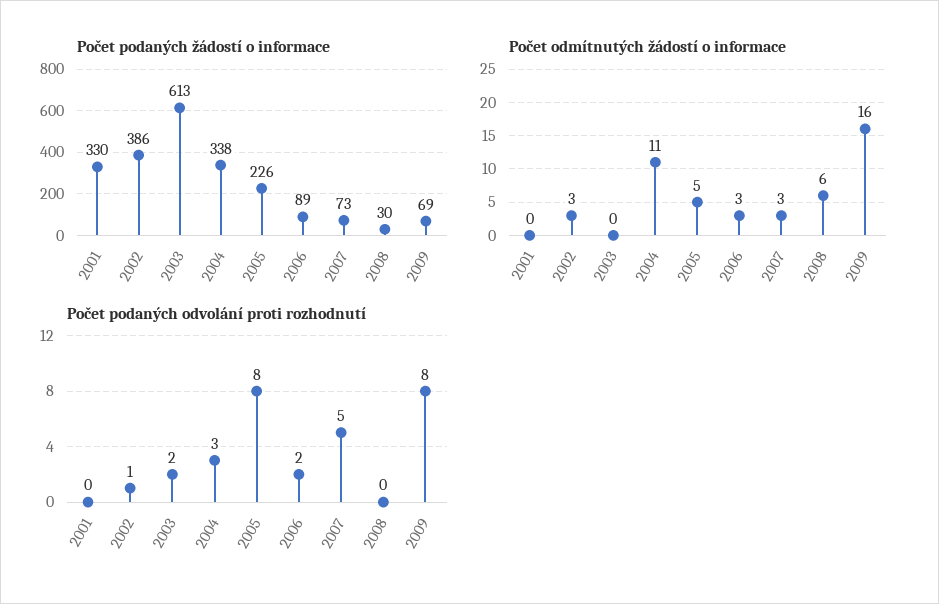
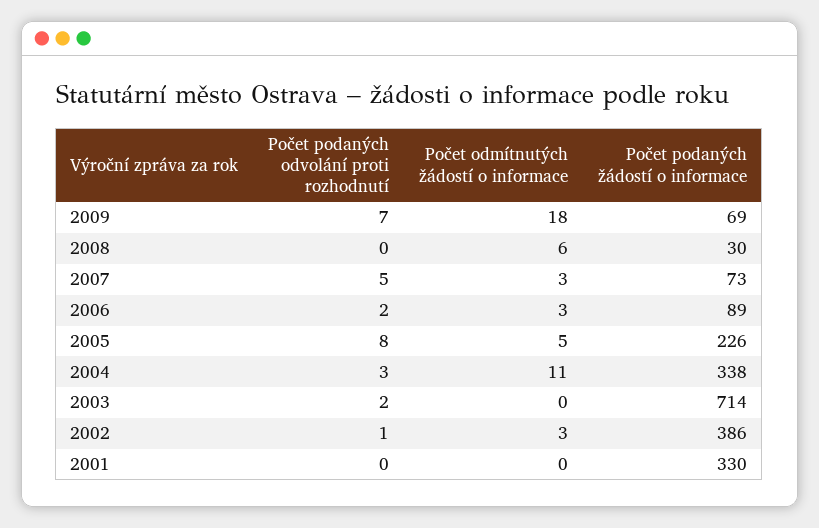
  {
    "Počet podaných žádostí o informace": {
      "2001": 330,
      "2002": 386,
-     "2003": 613,
+     "2003": 714,
      "2004": 338,
      "2005": 226,
      "2006": 89,
      "2007": 73,
      "2008": 30,
      "2009": 69
    },
    "Počet odmítnutých žádostí o informace": {
      "2001": 0,
      "2002": 3,
      "2003": 0,
      "2004": 11,
      "2005": 5,
      "2006": 3,
      "2007": 3,
      "2008": 6,
-     "2009": 16
+     "2009": 18
    },
    "Počet podaných odvolání proti rozhodnutí": {
      "2001": 0,
      "2002": 1,
      "2003": 2,
      "2004": 3,
      "2005": 8,
      "2006": 2,
      "2007": 5,
      "2008": 0,
-     "2009": 8
+     "2009": 7
    }
  }

